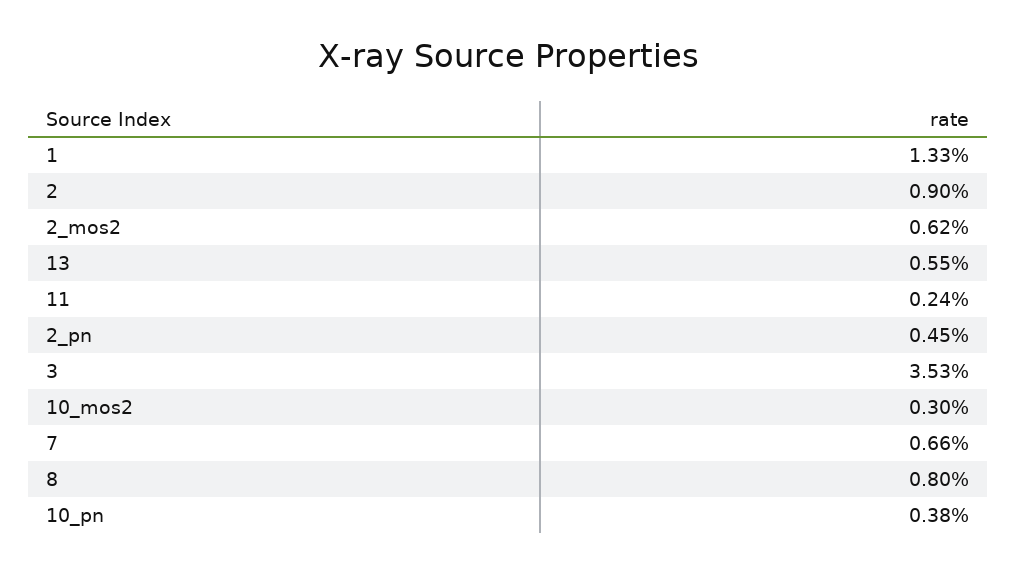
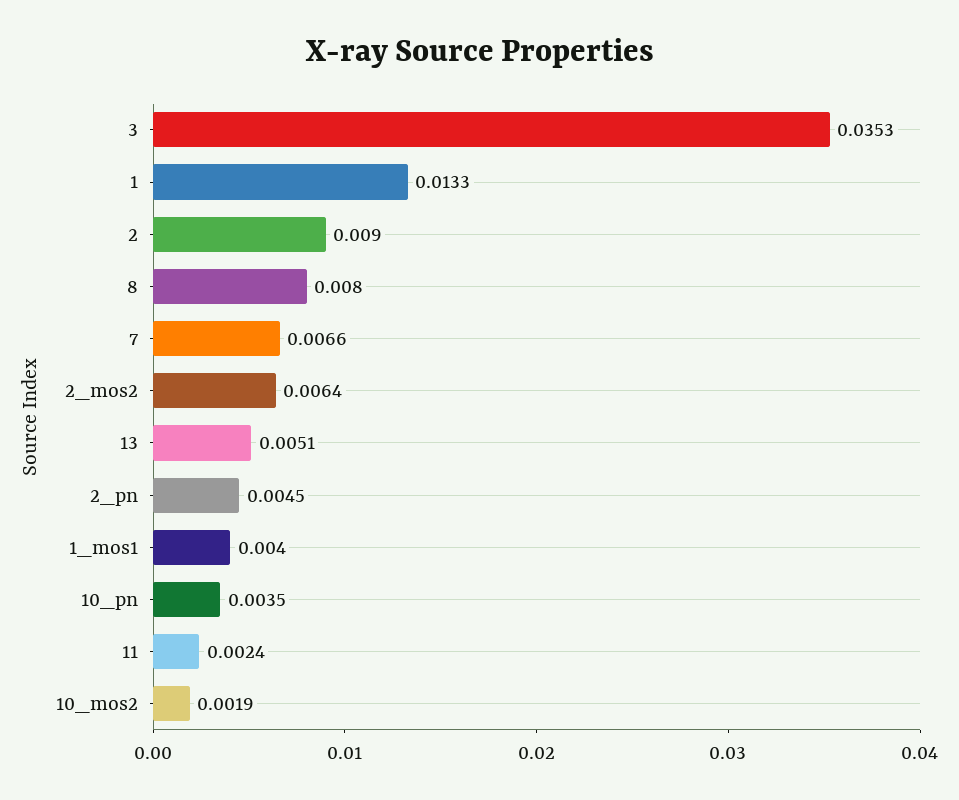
  {
    "1": 0.0133,
    "2": 0.009,
-   "2_mos2": 0.0062,
+   "2_mos2": 0.0064,
-   "13": 0.0055,
+   "13": 0.0051,
    "11": 0.0024,
    "2_pn": 0.0045,
    "3": 0.0353,
-   "10_mos2": 0.003,
+   "10_mos2": 0.0019,
    "7": 0.0066,
    "8": 0.008,
-   "10_pn": 0.0038
+   "10_pn": 0.0035,
+   "1_mos1": 0.004
  }

